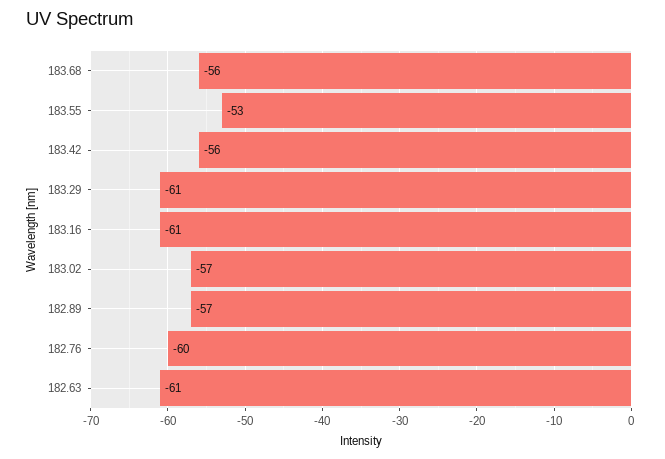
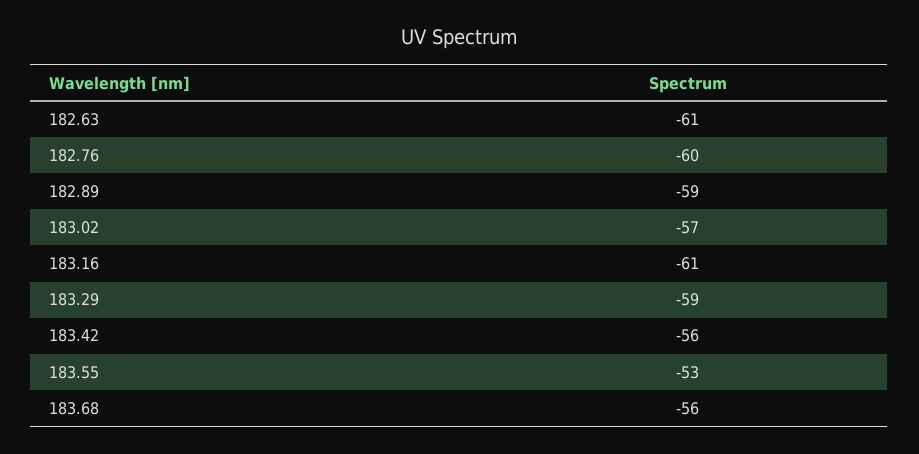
  {
    "183.68": -56,
    "183.55": -53,
    "183.42": -56,
-   "183.29": -61,
+   "183.29": -59,
    "183.16": -61,
    "183.02": -57,
-   "182.89": -57,
+   "182.89": -59,
    "182.76": -60,
    "182.63": -61
  }

